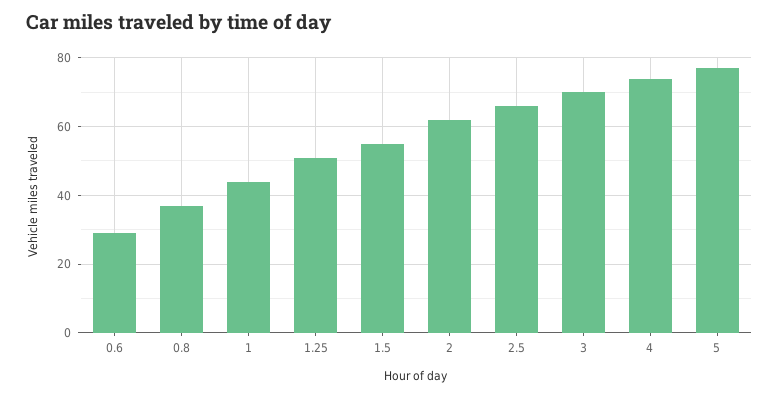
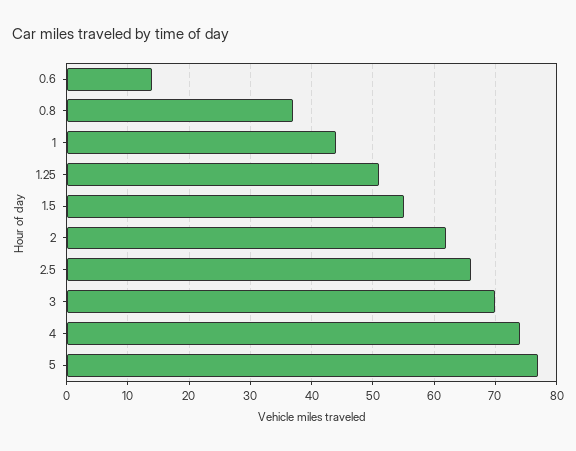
  {
-   "0.6": 30,
+   "0.6": 14,
    "0.8": 37,
    "1": 44,
    "1.25": 51,
    "1.5": 55,
    "2": 62,
    "2.5": 66,
    "3": 70,
    "4": 74,
    "5": 77
  }

